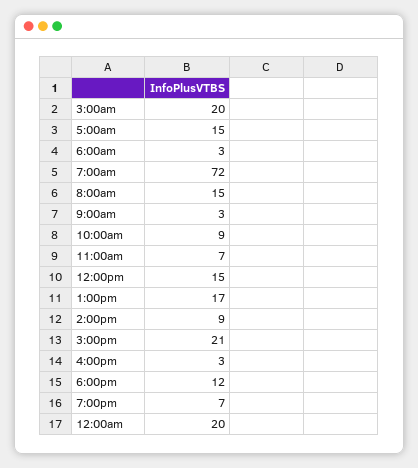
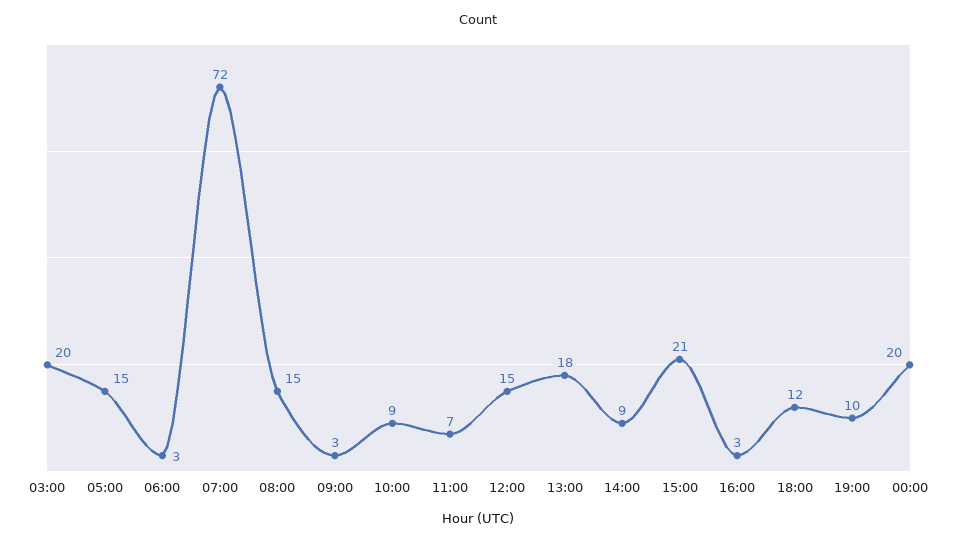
  {
    "3:00am": 20,
    "5:00am": 15,
    "6:00am": 3,
    "7:00am": 72,
    "8:00am": 15,
    "9:00am": 3,
    "10:00am": 9,
    "11:00am": 7,
    "12:00pm": 15,
-   "1:00pm": 17,
+   "1:00pm": 18,
    "2:00pm": 9,
    "3:00pm": 21,
    "4:00pm": 3,
    "6:00pm": 12,
-   "7:00pm": 7,
+   "7:00pm": 10,
    "12:00am": 20
  }

